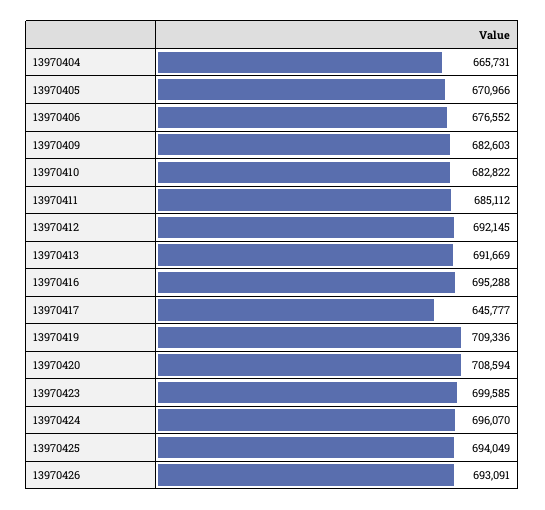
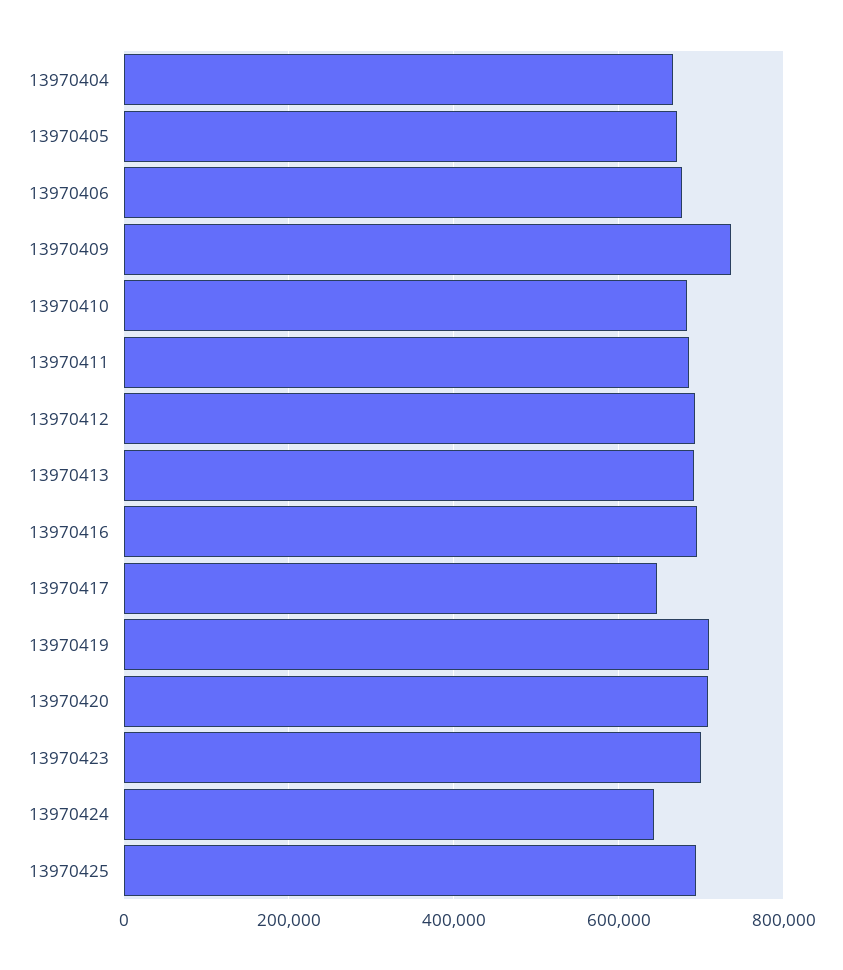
  {
    "13970404": 665731,
    "13970405": 670966,
    "13970406": 676552,
-   "13970409": 682603,
+   "13970409": 740000,
    "13970410": 682822,
    "13970411": 685112,
    "13970412": 692145,
    "13970413": 691669,
    "13970416": 695288,
    "13970417": 645777,
    "13970419": 709336,
    "13970420": 708594,
    "13970423": 699585,
-   "13970424": 696070,
+   "13970424": 640000,
-   "13970425": 694049,
+   "13970425": 694049
-   "13970426": 693091
  }

